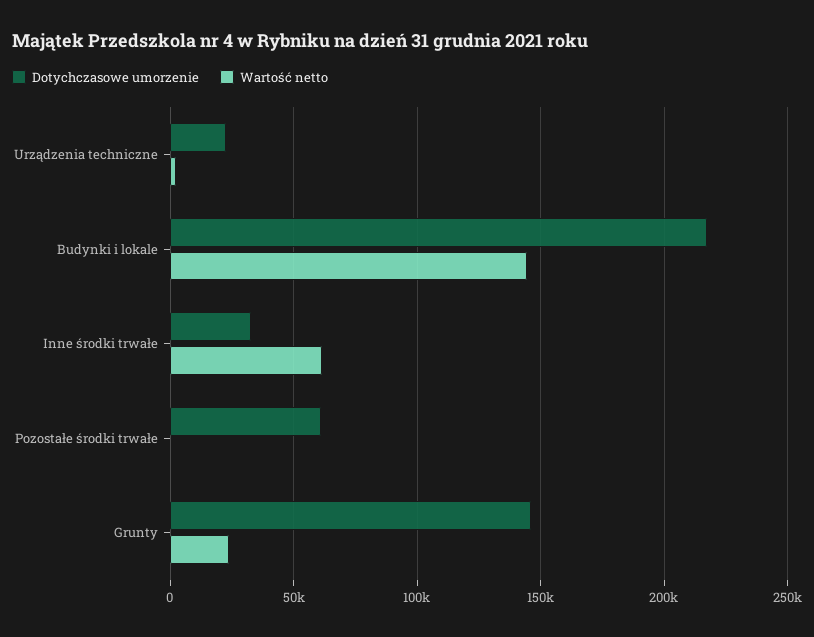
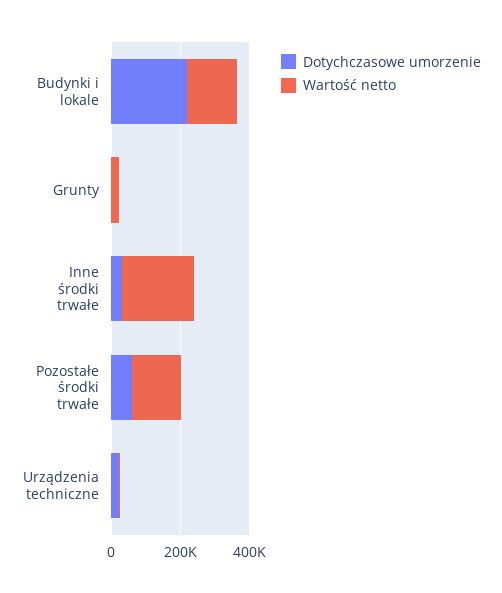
  {
    "Dotychczasowe umorzenie": {
      "Urządzenia techniczne": 20000,
      "Budynki i lokale": 215000,
      "Inne środki trwałe": 35000,
      "Pozostałe środki trwałe": 60000,
-     "Grunty": 145000
+     "Grunty": 0
    },
    "Wartość netto": {
      "Urządzenia techniczne": 0,
      "Budynki i lokale": 145000,
-     "Inne środki trwałe": 60000,
+     "Inne środki trwałe": 200000,
-     "Pozostałe środki trwałe": 0,
+     "Pozostałe środki trwałe": 150000,
      "Grunty": 25000
    }
  }

